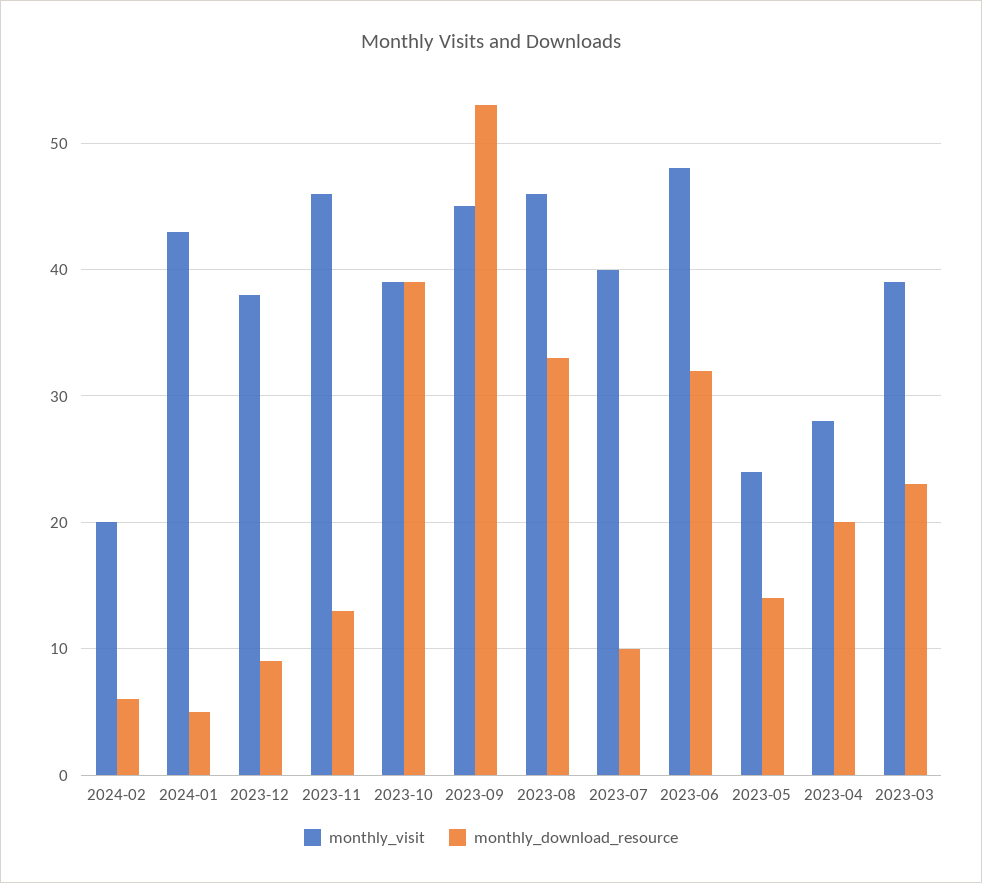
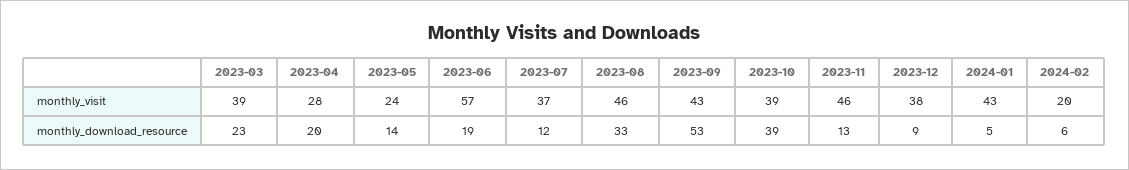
  {
    "monthly_visit": {
      "2024-02": 20,
      "2024-01": 43,
      "2023-12": 38,
      "2023-11": 46,
      "2023-10": 39,
-     "2023-09": 45,
+     "2023-09": 43,
      "2023-08": 46,
-     "2023-07": 40,
+     "2023-07": 37,
-     "2023-06": 48,
+     "2023-06": 57,
      "2023-05": 24,
      "2023-04": 28,
      "2023-03": 39
    },
    "monthly_download_resource": {
      "2024-02": 6,
      "2024-01": 5,
      "2023-12": 9,
      "2023-11": 13,
      "2023-10": 39,
      "2023-09": 53,
      "2023-08": 33,
-     "2023-07": 10,
+     "2023-07": 12,
-     "2023-06": 32,
+     "2023-06": 19,
      "2023-05": 14,
      "2023-04": 20,
      "2023-03": 23
    }
  }

